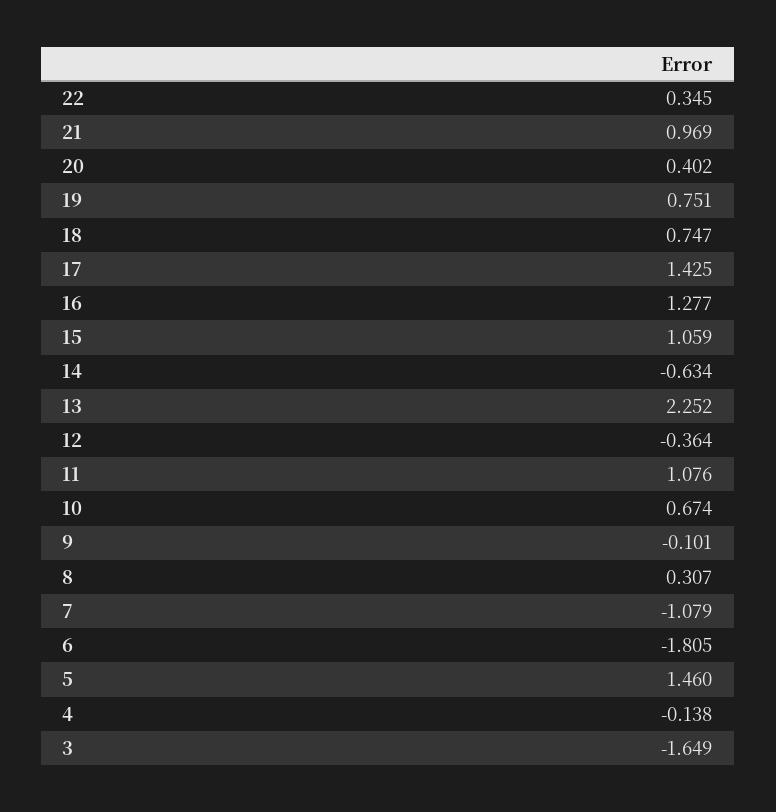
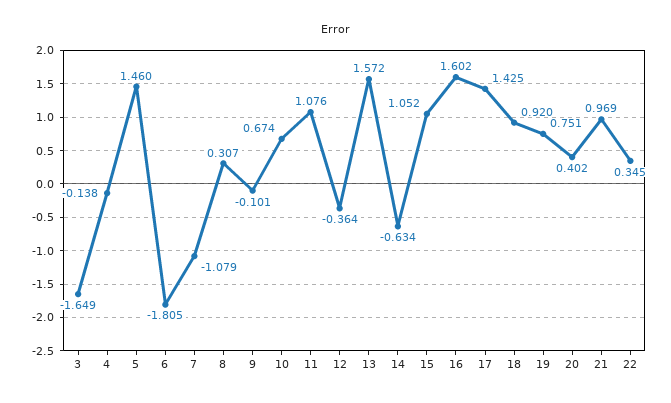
  {
    "22": 0.345,
    "21": 0.969,
    "20": 0.402,
    "19": 0.751,
-   "18": 0.747,
+   "18": 0.92,
    "17": 1.425,
-   "16": 1.277,
+   "16": 1.602,
-   "15": 1.059,
+   "15": 1.052,
    "14": -0.634,
-   "13": 2.252,
+   "13": 1.572,
    "12": -0.364,
    "11": 1.076,
    "10": 0.674,
    "9": -0.101,
    "8": 0.307,
    "7": -1.079,
    "6": -1.805,
    "5": 1.46,
    "4": -0.138,
    "3": -1.649
  }

